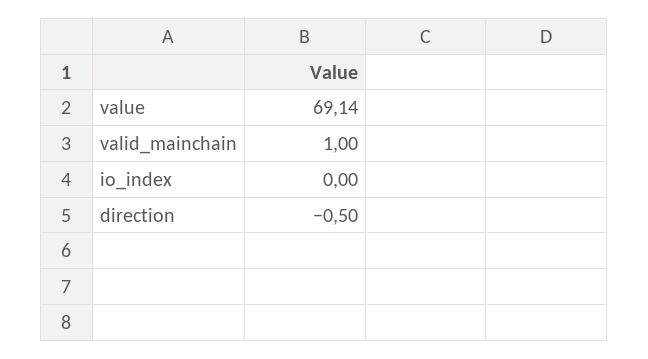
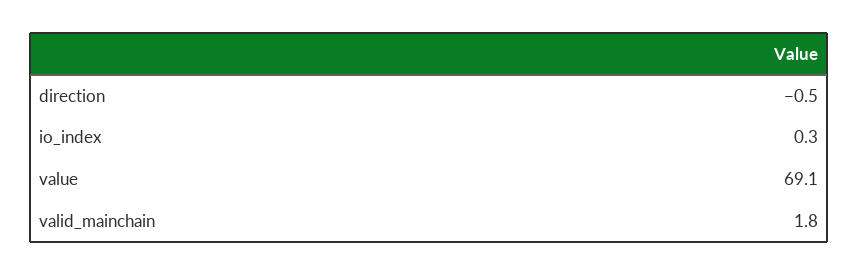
  {
    "value": 69.14,
-   "valid_mainchain": 1,
+   "valid_mainchain": 1.8,
-   "io_index": 0,
+   "io_index": 0.3,
    "direction": -0.5
  }

